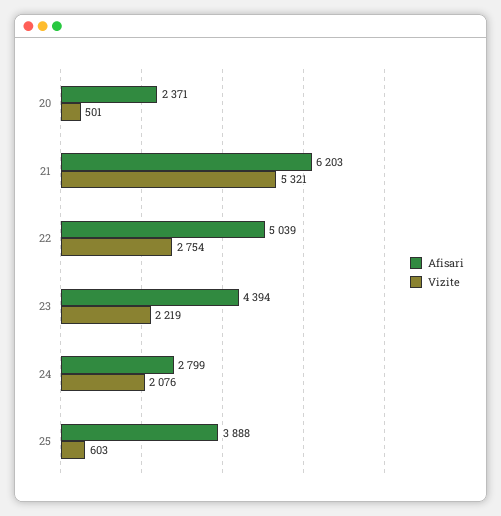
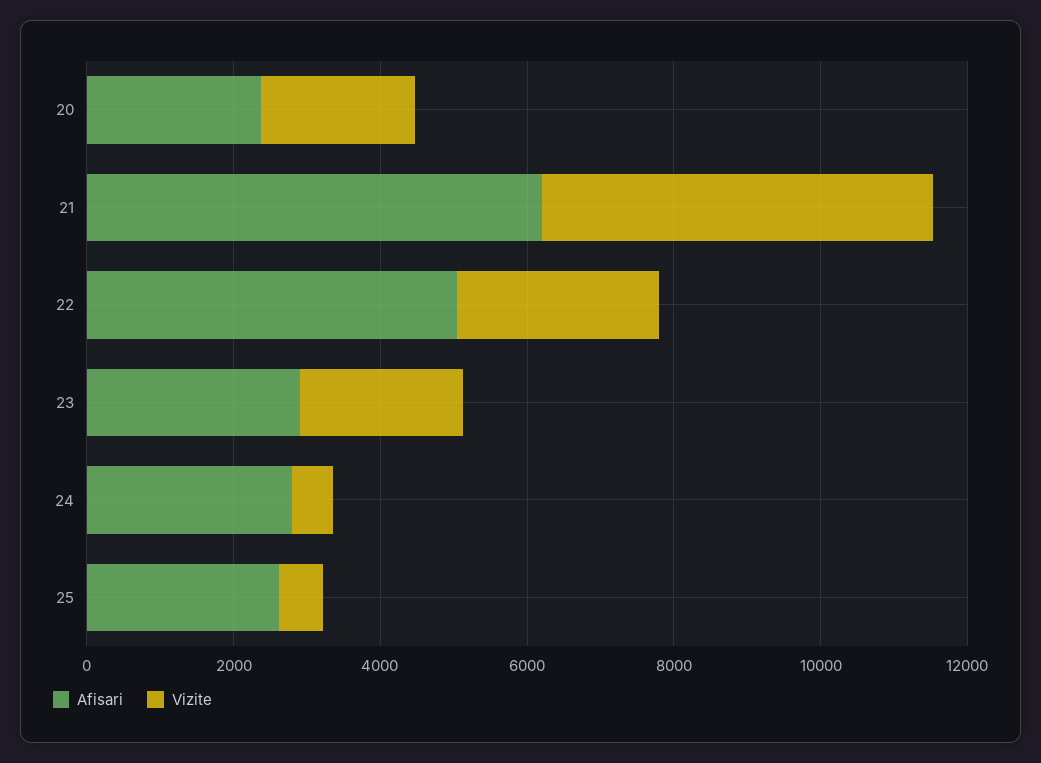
  {
    "Afisari": {
      "20": 2371,
      "21": 6203,
      "22": 5039,
-     "23": 4394,
+     "23": 3000,
      "24": 2799,
-     "25": 3888
+     "25": 2500
    },
    "Vizite": {
-     "20": 501,
+     "20": 2000,
      "21": 5321,
      "22": 2754,
      "23": 2219,
-     "24": 2076,
+     "24": 500,
      "25": 603
    }
  }

